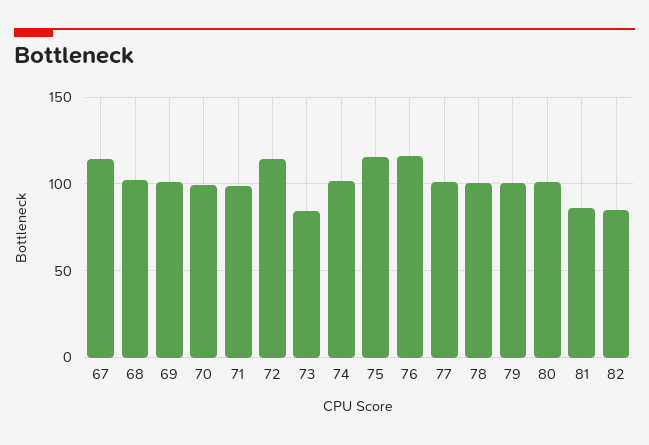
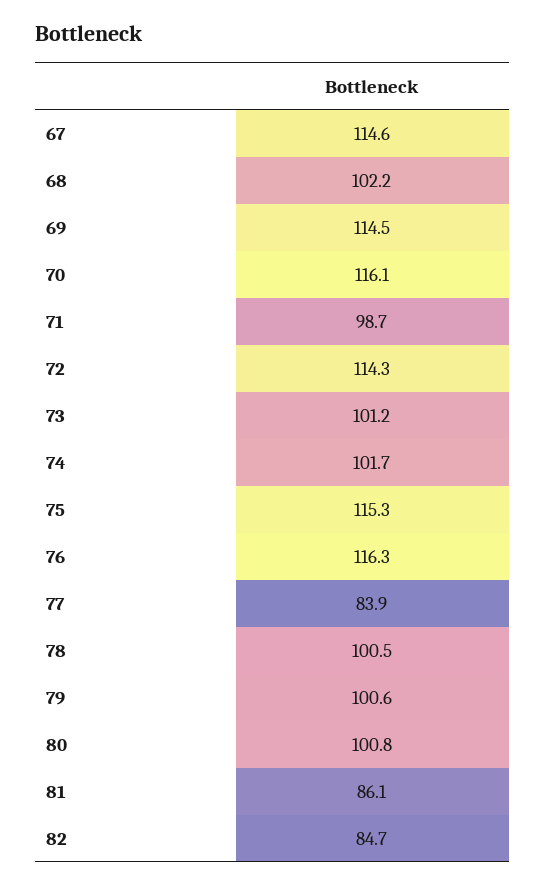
  {
    "67": 114.6,
    "68": 102.2,
-   "69": 100,
+   "69": 114.5,
-   "70": 100,
+   "70": 116.1,
    "71": 98.7,
    "72": 114.3,
-   "73": 85,
+   "73": 101.2,
    "74": 101.7,
    "75": 115.3,
    "76": 116.3,
-   "77": 100,
+   "77": 83.9,
    "78": 100.5,
    "79": 100.6,
    "80": 100.8,
    "81": 86.1,
    "82": 84.7
  }

